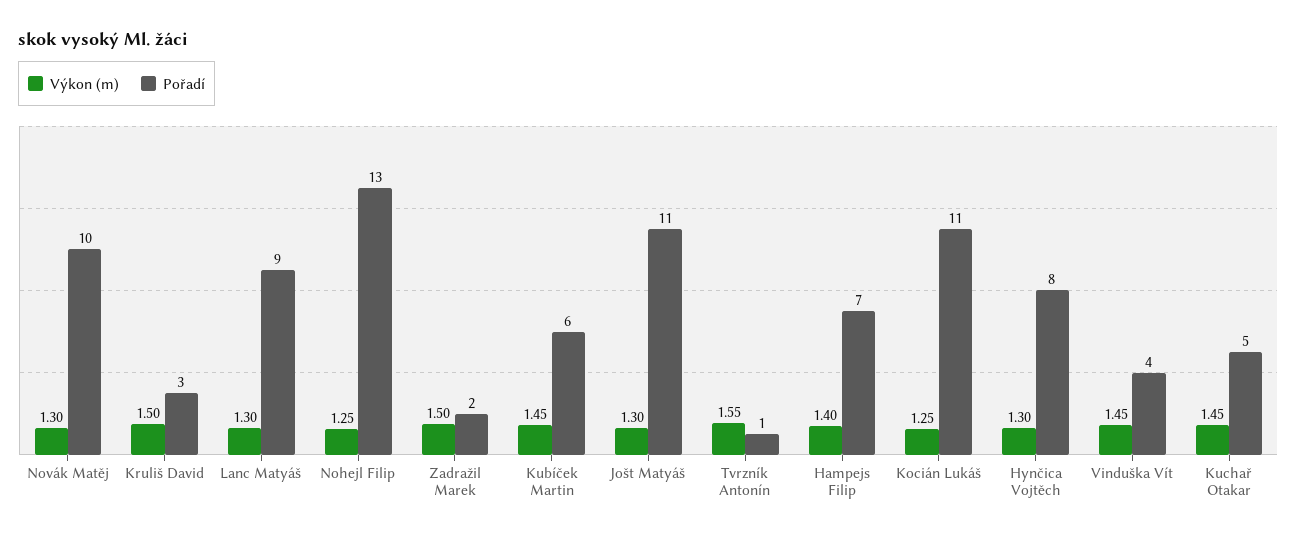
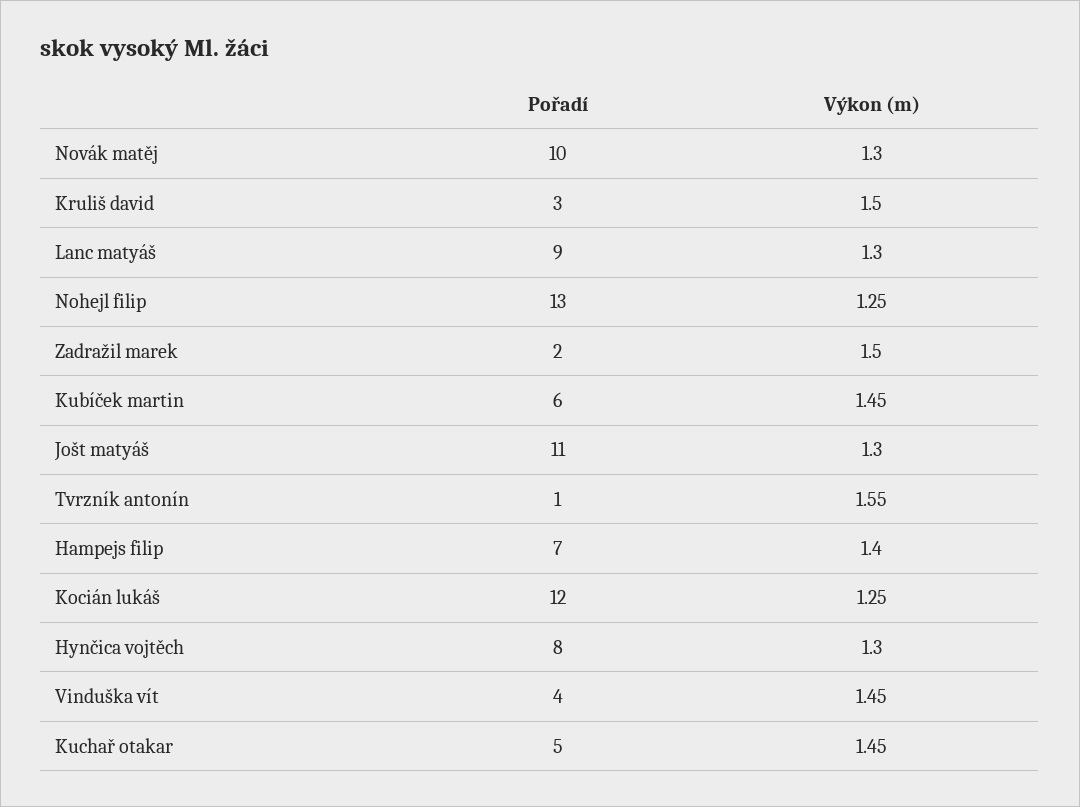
  {
    "Výkon (m)": {
      "Novák Matěj": 1.3,
      "Kruliš David": 1.5,
      "Lanc Matyáš": 1.3,
      "Nohejl Filip": 1.25,
      "Zadražil Marek": 1.5,
      "Kubíček Martin": 1.45,
      "Jošt Matyáš": 1.3,
      "Tvrzník Antonín": 1.55,
      "Hampejs Filip": 1.4,
      "Kocián Lukáš": 1.25,
      "Hynčica Vojtěch": 1.3,
      "Vinduška Vít": 1.45,
      "Kuchař Otakar": 1.45
    },
    "Pořadí": {
      "Novák Matěj": 10,
      "Kruliš David": 3,
      "Lanc Matyáš": 9,
      "Nohejl Filip": 13,
      "Zadražil Marek": 2,
      "Kubíček Martin": 6,
      "Jošt Matyáš": 11,
      "Tvrzník Antonín": 1,
      "Hampejs Filip": 7,
-     "Kocián Lukáš": 11,
+     "Kocián Lukáš": 12,
      "Hynčica Vojtěch": 8,
      "Vinduška Vít": 4,
      "Kuchař Otakar": 5
    }
  }

